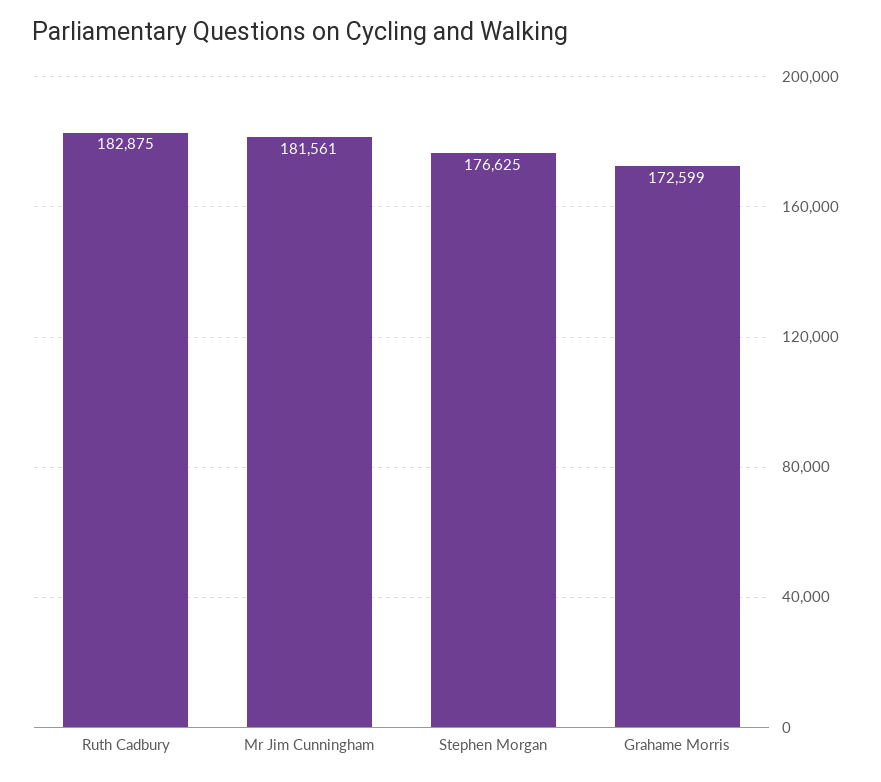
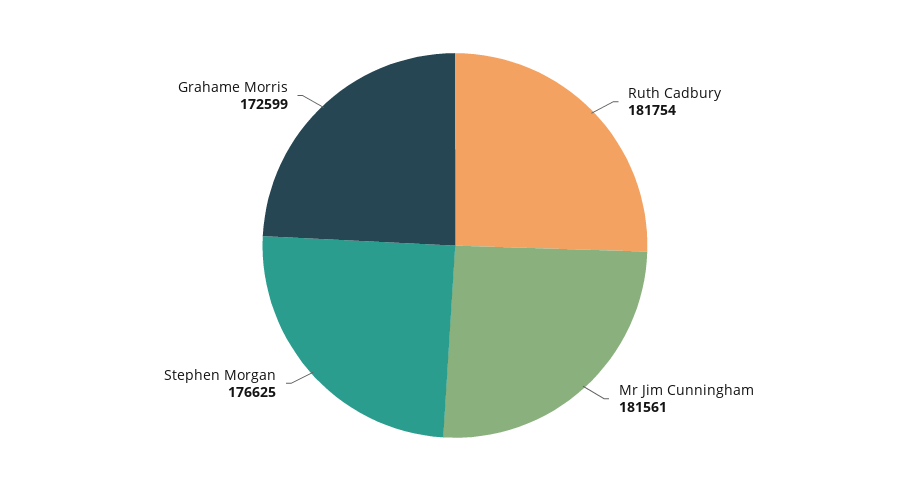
  {
-   "Ruth Cadbury": 182875,
+   "Ruth Cadbury": 181754,
    "Mr Jim Cunningham": 181561,
    "Stephen Morgan": 176625,
    "Grahame Morris": 172599
  }

